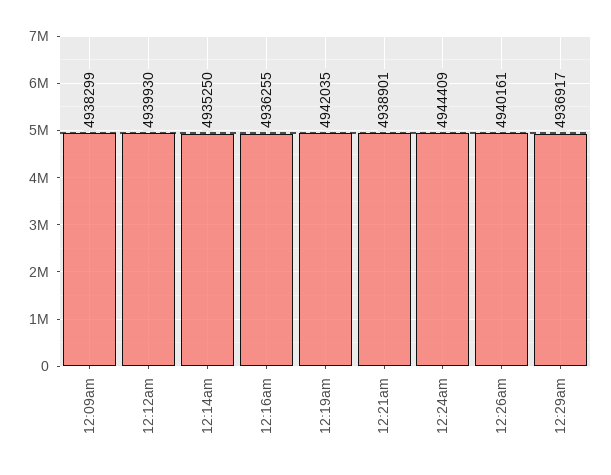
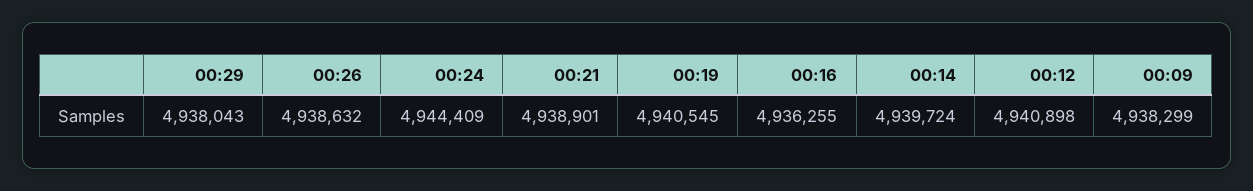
  {
    "12:09am": 4938299,
-   "12:12am": 4939930,
+   "12:12am": 4940898,
-   "12:14am": 4935250,
+   "12:14am": 4939724,
    "12:16am": 4936255,
-   "12:19am": 4942035,
+   "12:19am": 4940545,
    "12:21am": 4938901,
    "12:24am": 4944409,
-   "12:26am": 4940161,
+   "12:26am": 4938632,
-   "12:29am": 4936917
+   "12:29am": 4938043
  }

